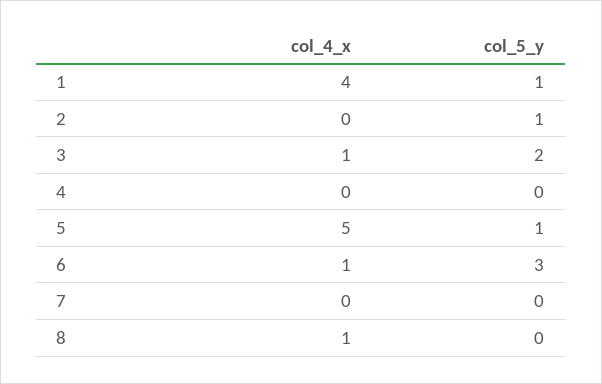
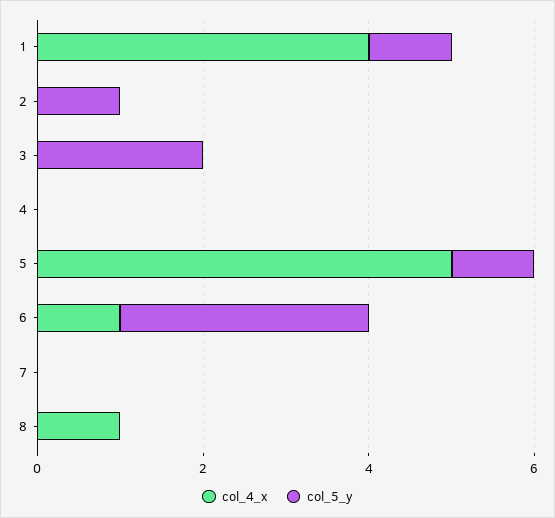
  {
    "col_4_x": {
      "1": 4,
      "2": 0,
-     "3": 1,
+     "3": 0,
      "4": 0,
      "5": 5,
      "6": 1,
      "7": 0,
      "8": 1
    },
    "col_5_y": {
      "1": 1,
      "2": 1,
      "3": 2,
      "4": 0,
      "5": 1,
      "6": 3,
      "7": 0,
      "8": 0
    }
  }

